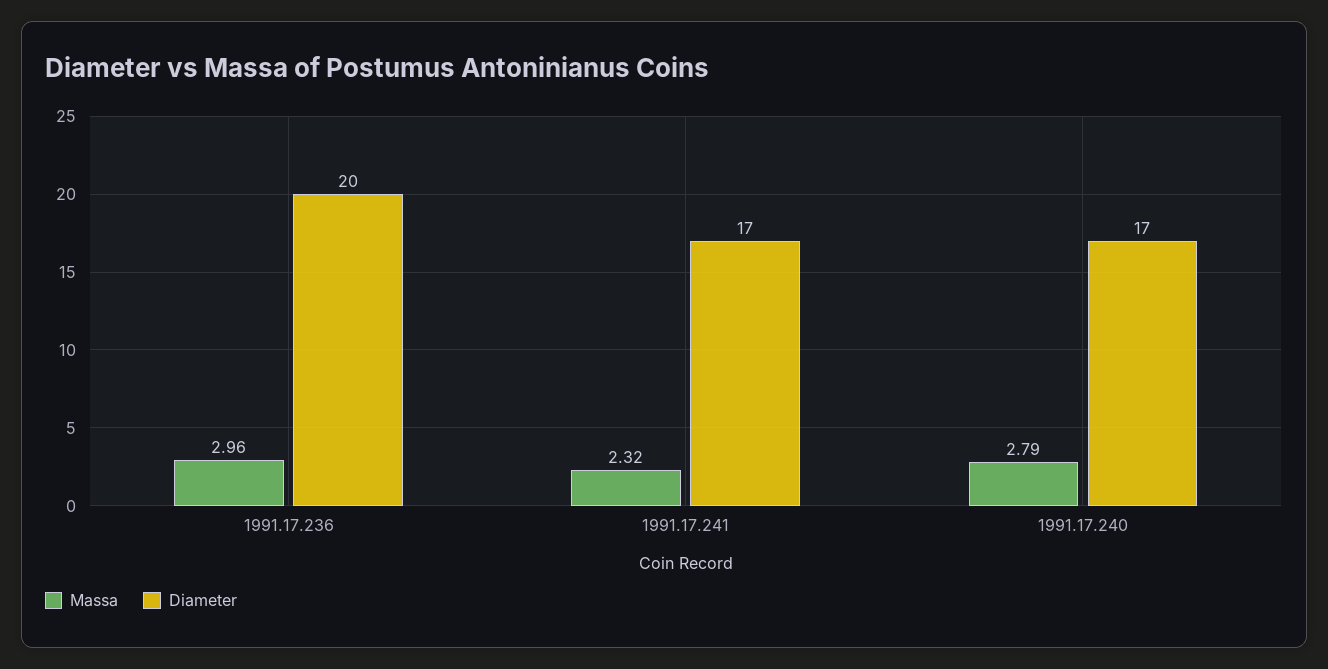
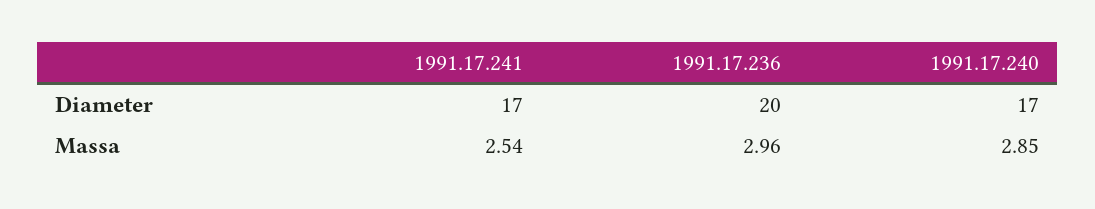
  {
    "Massa": {
      "1991.17.236": 2.96,
-     "1991.17.241": 2.32,
+     "1991.17.241": 2.54,
-     "1991.17.240": 2.79
+     "1991.17.240": 2.85
    },
    "Diameter": {
      "1991.17.236": 20,
      "1991.17.241": 17,
      "1991.17.240": 17
    }
  }

